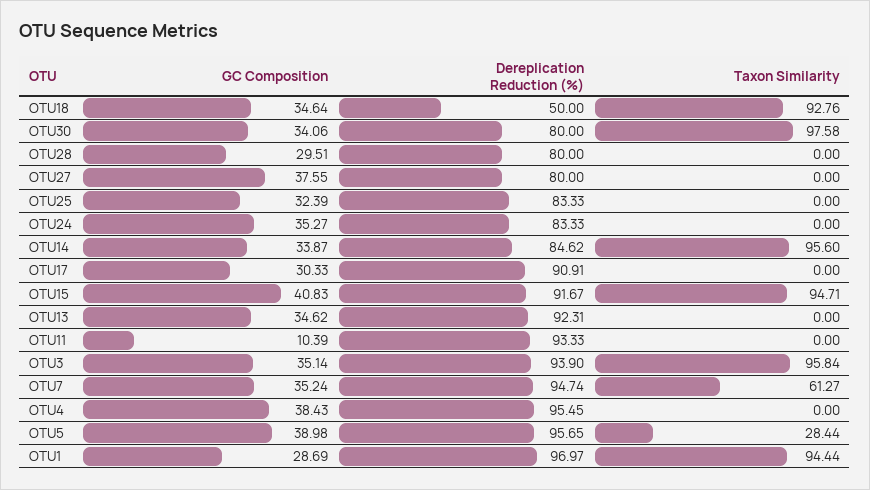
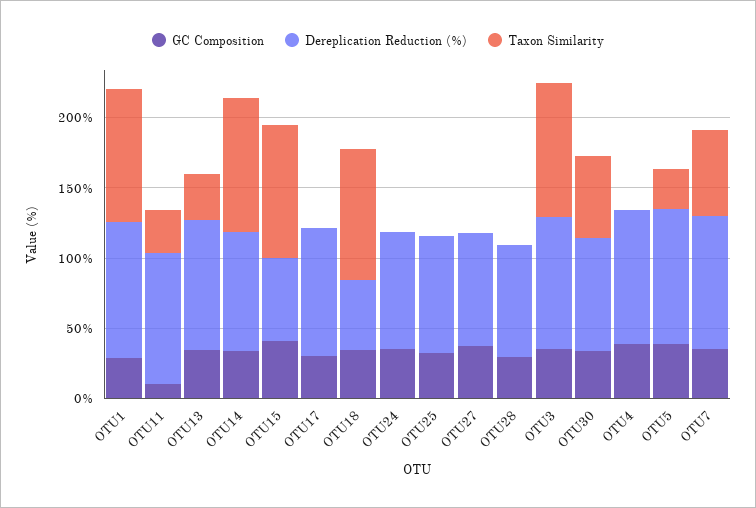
  {
    "GC Composition": {
      "OTU18": 34.64,
      "OTU30": 34.06,
      "OTU28": 29.51,
      "OTU27": 37.55,
      "OTU25": 32.39,
      "OTU24": 35.27,
      "OTU14": 33.87,
      "OTU17": 30.33,
      "OTU15": 40.83,
      "OTU13": 34.62,
      "OTU11": 10.39,
      "OTU3": 35.14,
      "OTU7": 35.24,
      "OTU4": 38.43,
      "OTU5": 38.98,
      "OTU1": 28.69
    },
    "Dereplication Reduction (%)": {
      "OTU18": 50,
      "OTU30": 80,
      "OTU28": 80,
      "OTU27": 80,
      "OTU25": 83.33,
      "OTU24": 83.33,
      "OTU14": 84.62,
      "OTU17": 90.91,
-     "OTU15": 91.67,
+     "OTU15": 60,
      "OTU13": 92.31,
      "OTU11": 93.33,
      "OTU3": 93.9,
      "OTU7": 94.74,
      "OTU4": 95.45,
      "OTU5": 95.65,
      "OTU1": 96.97
    },
    "Taxon Similarity": {
      "OTU18": 92.76,
-     "OTU30": 97.58,
+     "OTU30": 60,
      "OTU28": 0,
      "OTU27": 0,
      "OTU25": 0,
      "OTU24": 0,
      "OTU14": 95.6,
      "OTU17": 0,
      "OTU15": 94.71,
-     "OTU13": 0,
+     "OTU13": 30,
-     "OTU11": 0,
+     "OTU11": 30,
      "OTU3": 95.84,
      "OTU7": 61.27,
      "OTU4": 0,
      "OTU5": 28.44,
      "OTU1": 94.44
    }
  }

